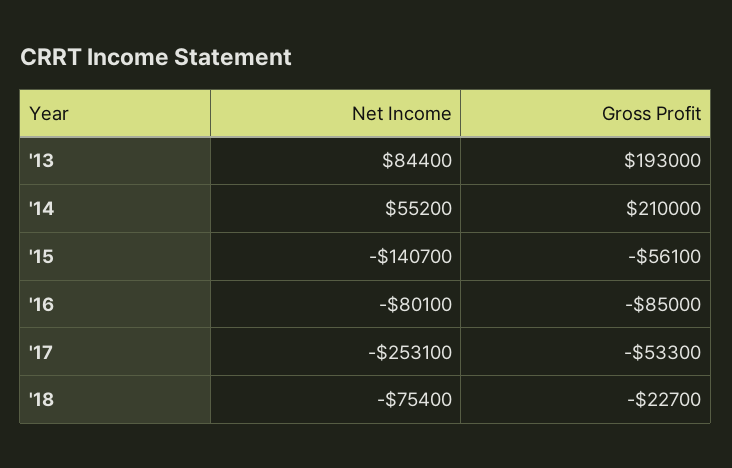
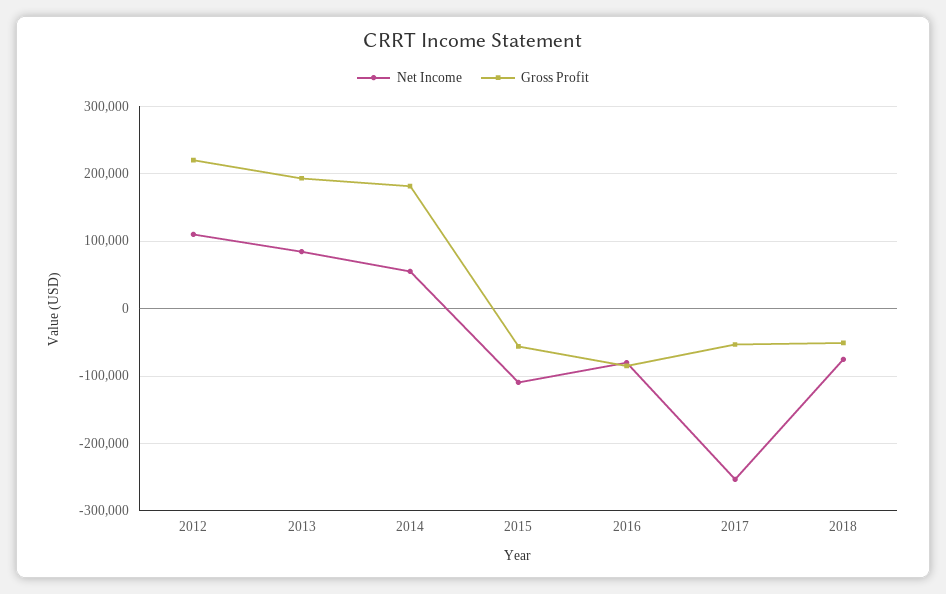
  {
    "Net Income": {
      "'13": 84400,
      "'14": 55200,
-     "'15": -140700,
+     "'15": -110000,
      "'16": -80100,
      "'17": -253100,
-     "'18": -75400
+     "'18": -75400,
+     "2012": 110000
    },
    "Gross Profit": {
      "'13": 193000,
-     "'14": 210000,
+     "'14": 180000,
      "'15": -56100,
      "'16": -85000,
      "'17": -53300,
-     "'18": -22700
+     "'18": -50000,
+     "2012": 220000
    }
  }

